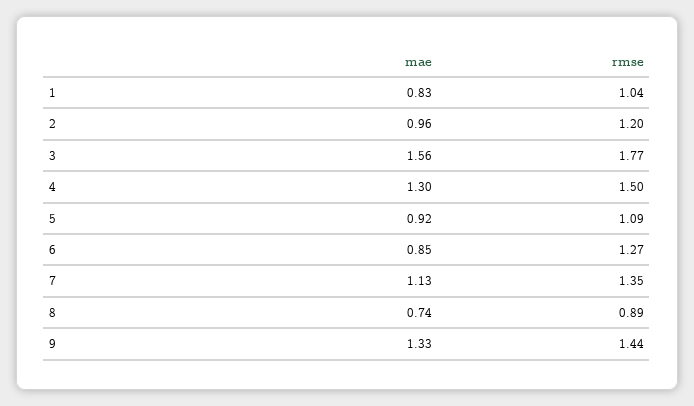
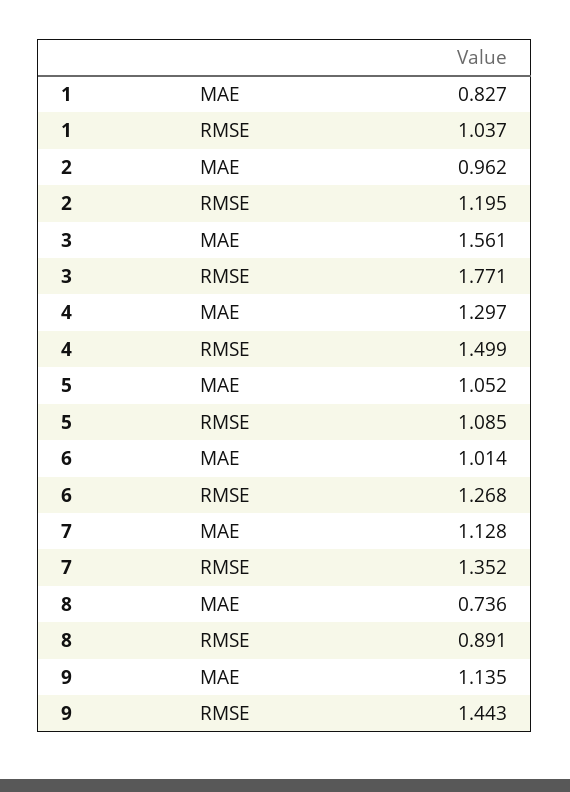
  {
    "mae": {
      "1": 0.827,
      "2": 0.962,
      "3": 1.561,
      "4": 1.297,
-     "5": 0.92,
+     "5": 1.052,
-     "6": 0.85,
+     "6": 1.014,
      "7": 1.128,
      "8": 0.736,
-     "9": 1.33
+     "9": 1.135
    },
    "rmse": {
      "1": 1.037,
      "2": 1.195,
      "3": 1.771,
      "4": 1.499,
      "5": 1.085,
      "6": 1.268,
      "7": 1.352,
      "8": 0.891,
      "9": 1.443
    }
  }

